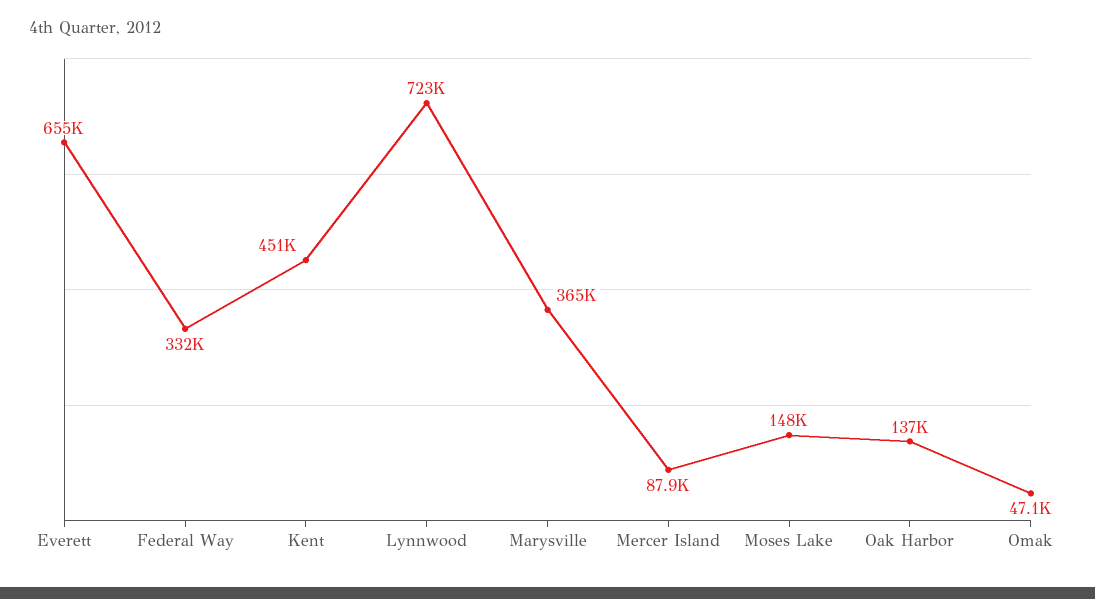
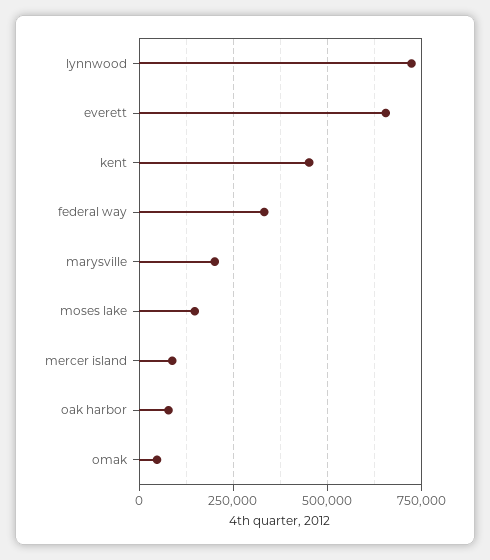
  {
    "Everett": 655000,
    "Federal Way": 332000,
    "Kent": 451000,
    "Lynnwood": 723000,
-   "Marysville": 365000,
+   "Marysville": 200000,
    "Mercer Island": 87900,
    "Moses Lake": 148000,
-   "Oak Harbor": 137000,
+   "Oak Harbor": 75000,
    "Omak": 47100
  }

